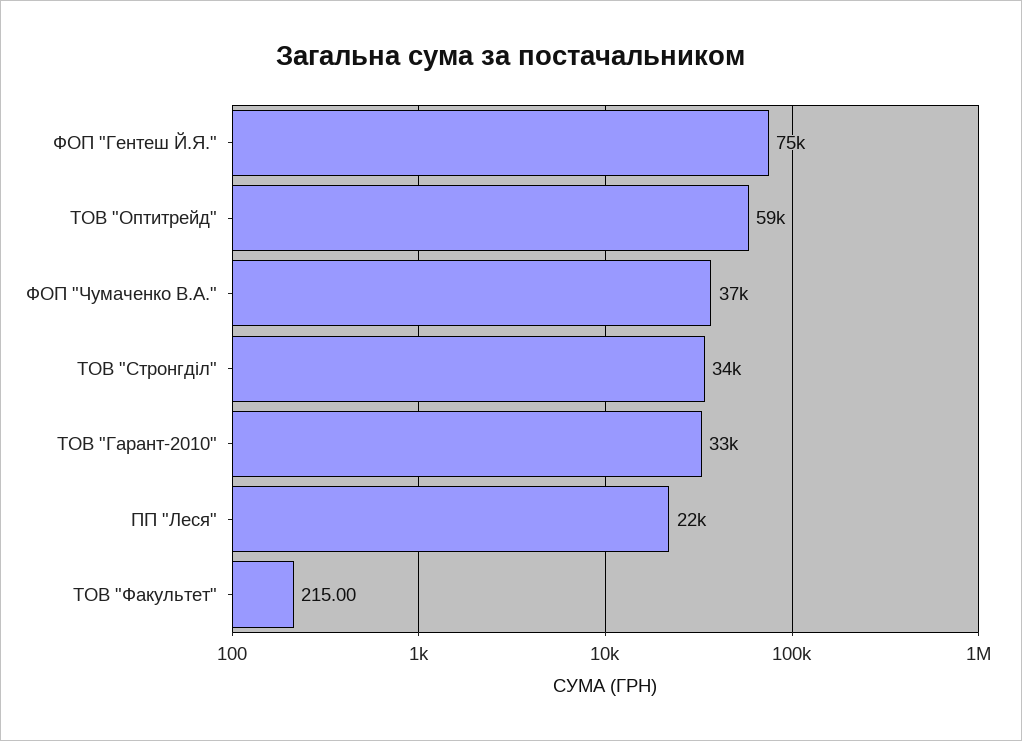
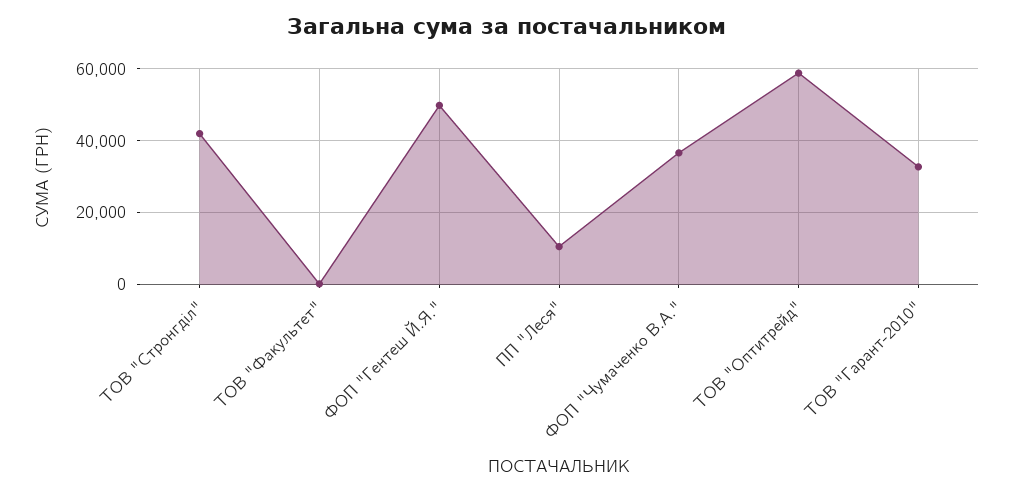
  {
-   "ФОП \"Гентеш Й.Я.\"": 75000,
+   "ФОП \"Гентеш Й.Я.\"": 50000,
    "ТОВ \"Оптитрейд\"": 59000,
    "ФОП \"Чумаченко В.А.\"": 37000,
-   "ТОВ \"Стронгділ\"": 34000,
+   "ТОВ \"Стронгділ\"": 42000,
    "ТОВ \"Гарант-2010\"": 33000,
-   "ПП \"Леся\"": 22000,
+   "ПП \"Леся\"": 10000,
    "ТОВ \"Факультет\"": 215
  }

